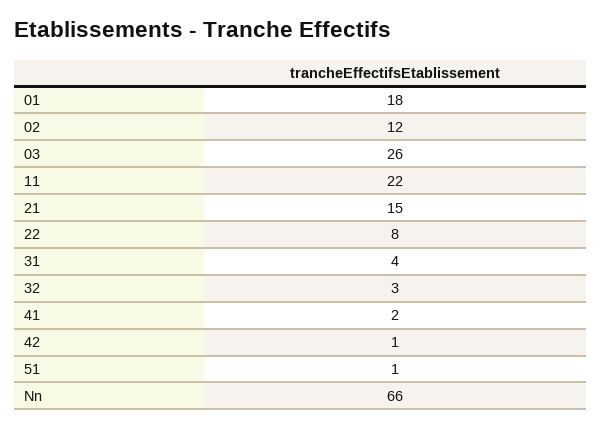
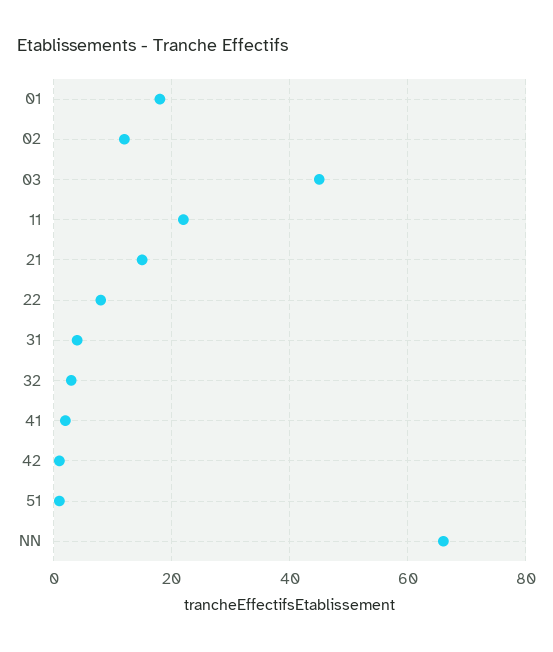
  {
    "01": 18,
    "02": 12,
-   "03": 26,
+   "03": 45,
    "11": 22,
    "21": 15,
    "22": 8,
    "31": 4,
    "32": 3,
    "41": 2,
    "42": 1,
    "51": 1,
    "Nn": 66
  }

